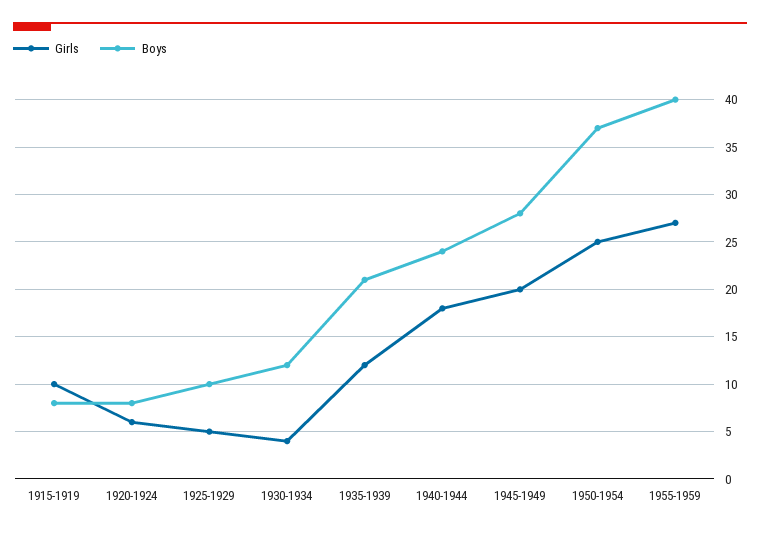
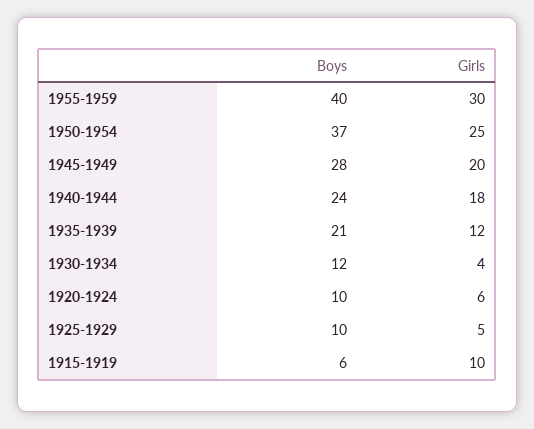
  {
    "Girls": {
      "1915-1919": 10,
      "1920-1924": 6,
      "1925-1929": 5,
      "1930-1934": 4,
      "1935-1939": 12,
      "1940-1944": 18,
      "1945-1949": 20,
      "1950-1954": 25,
-     "1955-1959": 27
+     "1955-1959": 30
    },
    "Boys": {
-     "1915-1919": 8,
+     "1915-1919": 6,
-     "1920-1924": 8,
+     "1920-1924": 10,
      "1925-1929": 10,
      "1930-1934": 12,
      "1935-1939": 21,
      "1940-1944": 24,
      "1945-1949": 28,
      "1950-1954": 37,
      "1955-1959": 40
    }
  }

